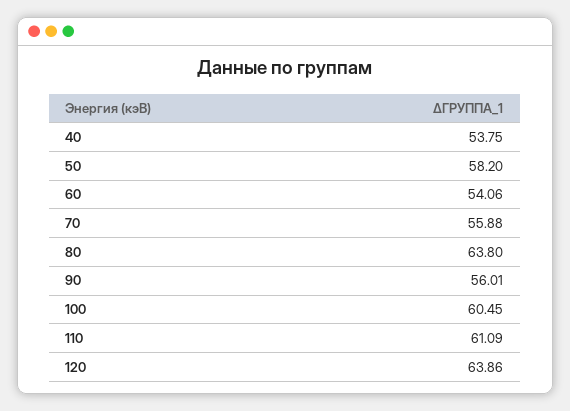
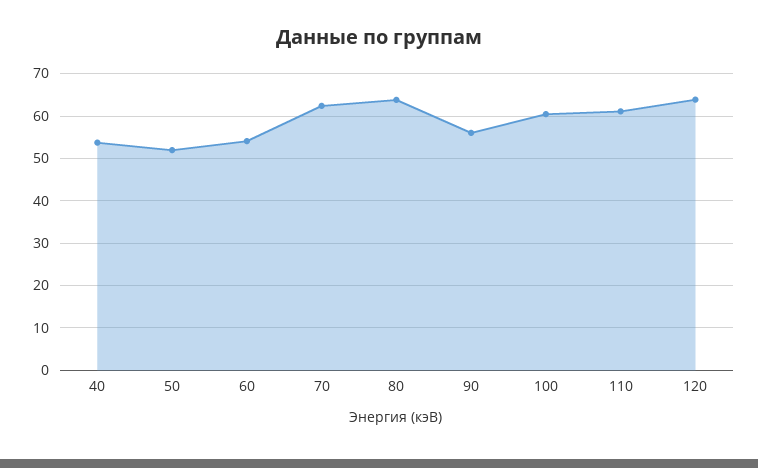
  {
    "40": 53.75,
-   "50": 58.2,
+   "50": 52,
    "60": 54.06,
-   "70": 55.88,
+   "70": 62,
    "80": 63.8,
    "90": 56.01,
    "100": 60.45,
    "110": 61.09,
    "120": 63.86
  }

